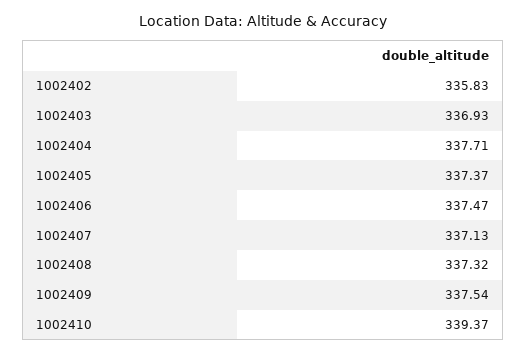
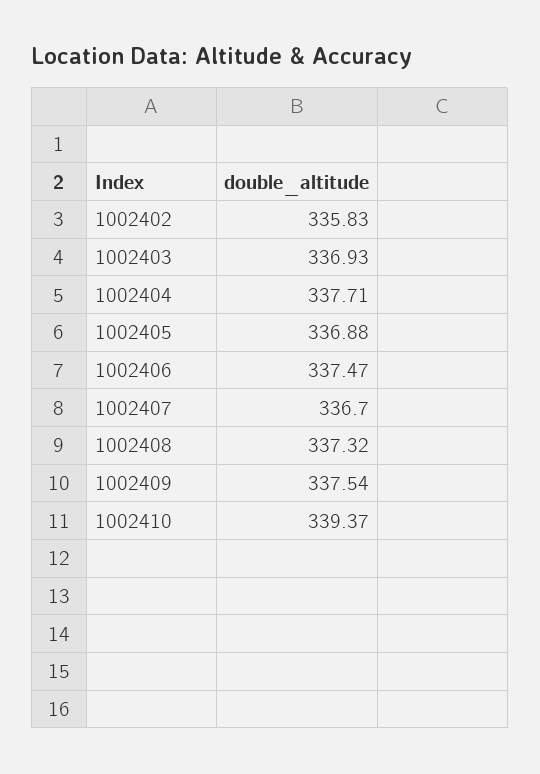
  {
    "1002402": 335.83,
    "1002403": 336.93,
    "1002404": 337.71,
-   "1002405": 337.37,
+   "1002405": 336.88,
    "1002406": 337.47,
-   "1002407": 337.13,
+   "1002407": 336.7,
    "1002408": 337.32,
    "1002409": 337.54,
    "1002410": 339.37
  }

